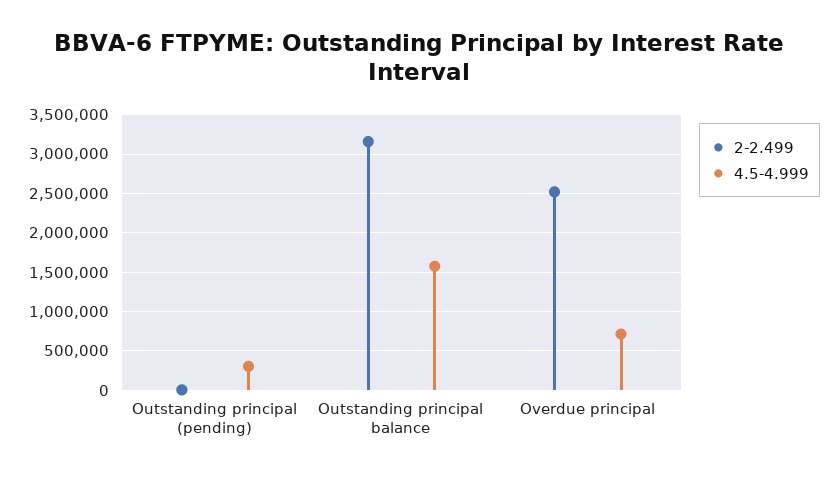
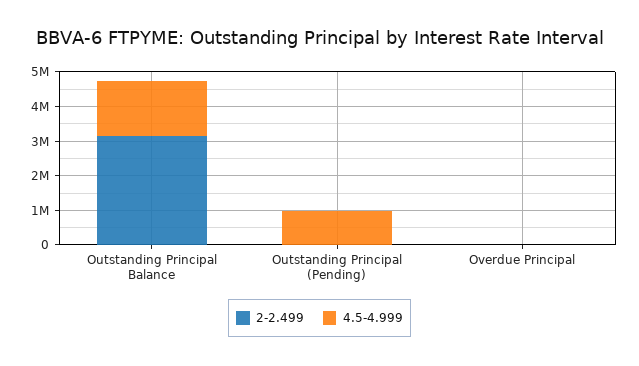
  {
    "2-2.499": {
      "Outstanding principal (pending)": 0,
      "Outstanding principal balance": 3200000,
-     "Overdue principal": 2500000
+     "Overdue principal": 0
    },
    "4.5-4.999": {
-     "Outstanding principal (pending)": 300000,
+     "Outstanding principal (pending)": 1000000,
      "Outstanding principal balance": 1600000,
-     "Overdue principal": 700000
+     "Overdue principal": 0
    }
  }

